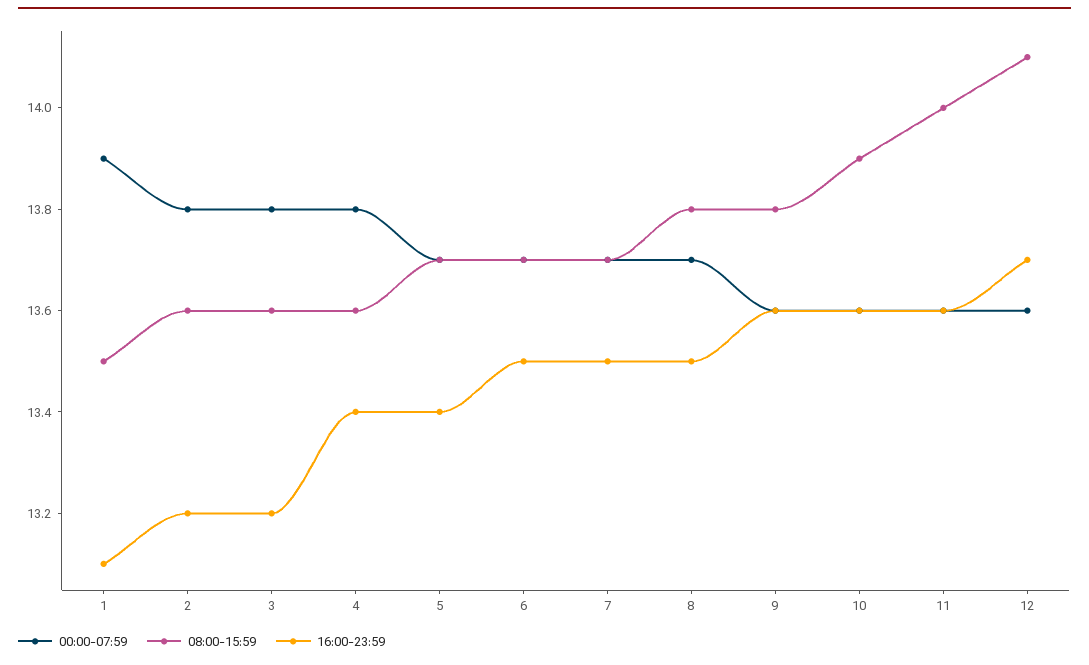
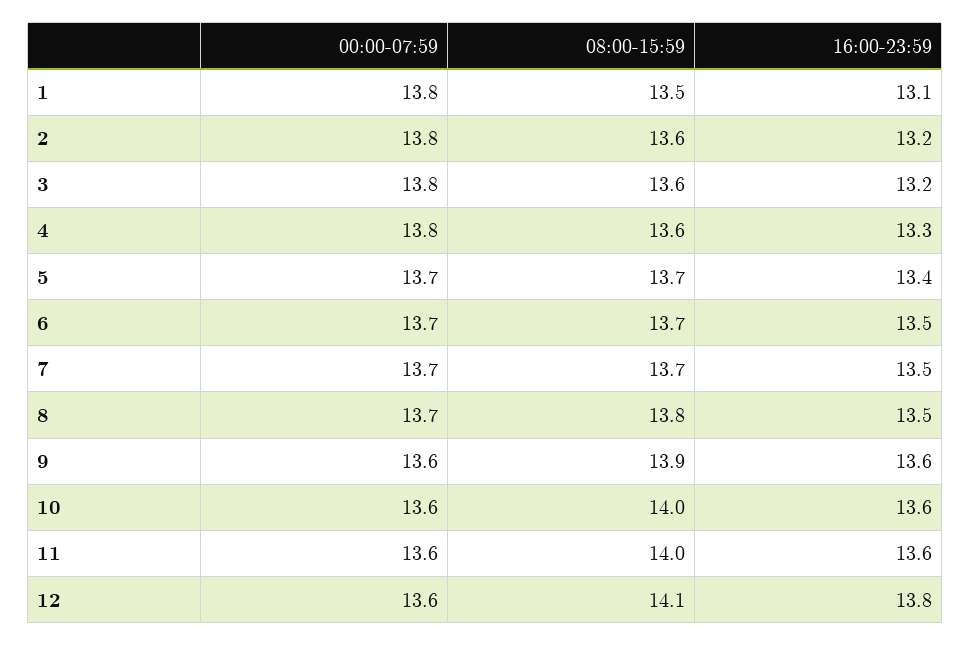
  {
    "00:00-07:59": {
-     "1": 13.9,
+     "1": 13.8,
      "2": 13.8,
      "3": 13.8,
      "4": 13.8,
      "5": 13.7,
      "6": 13.7,
      "7": 13.7,
      "8": 13.7,
      "9": 13.6,
      "10": 13.6,
      "11": 13.6,
      "12": 13.6
    },
    "08:00-15:59": {
      "1": 13.5,
      "2": 13.6,
      "3": 13.6,
      "4": 13.6,
      "5": 13.7,
      "6": 13.7,
      "7": 13.7,
      "8": 13.8,
-     "9": 13.8,
+     "9": 13.9,
-     "10": 13.9,
+     "10": 14,
      "11": 14,
      "12": 14.1
    },
    "16:00-23:59": {
      "1": 13.1,
      "2": 13.2,
      "3": 13.2,
-     "4": 13.4,
+     "4": 13.3,
      "5": 13.4,
      "6": 13.5,
      "7": 13.5,
      "8": 13.5,
      "9": 13.6,
      "10": 13.6,
      "11": 13.6,
-     "12": 13.7
+     "12": 13.8
    }
  }

